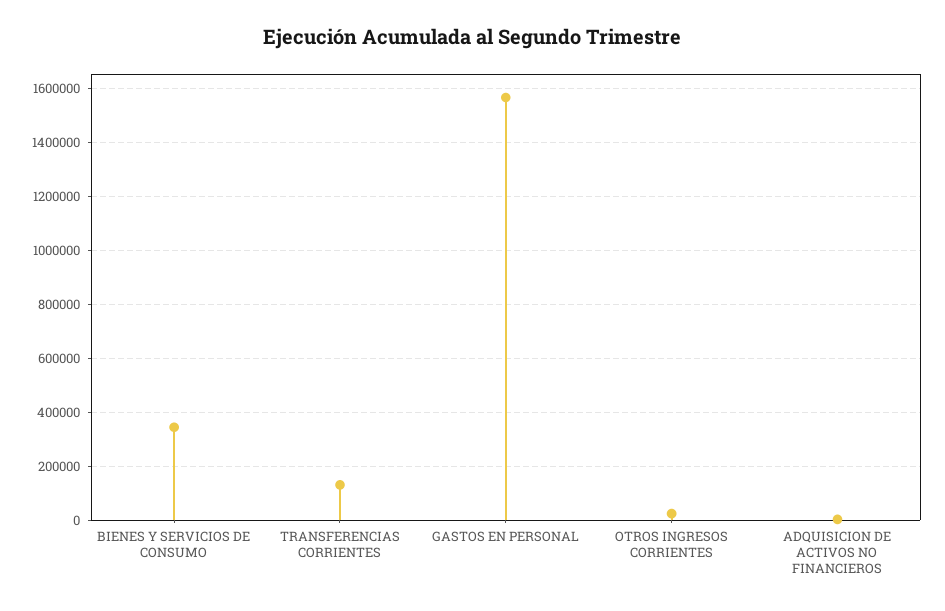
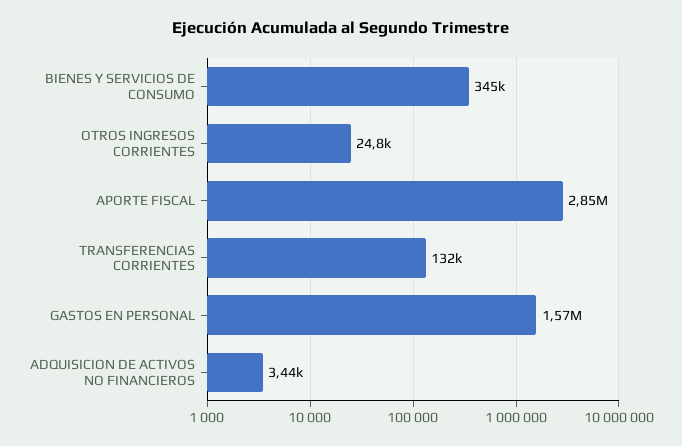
  {
    "BIENES Y SERVICIOS DE CONSUMO": 345000,
    "TRANSFERENCIAS CORRIENTES": 132000,
    "GASTOS EN PERSONAL": 1570000,
    "OTROS INGRESOS CORRIENTES": 24800,
-   "ADQUISICION DE ACTIVOS NO FINANCIEROS": 3440
+   "ADQUISICION DE ACTIVOS NO FINANCIEROS": 3440,
+   "APORTE FISCAL": 2850000
  }

